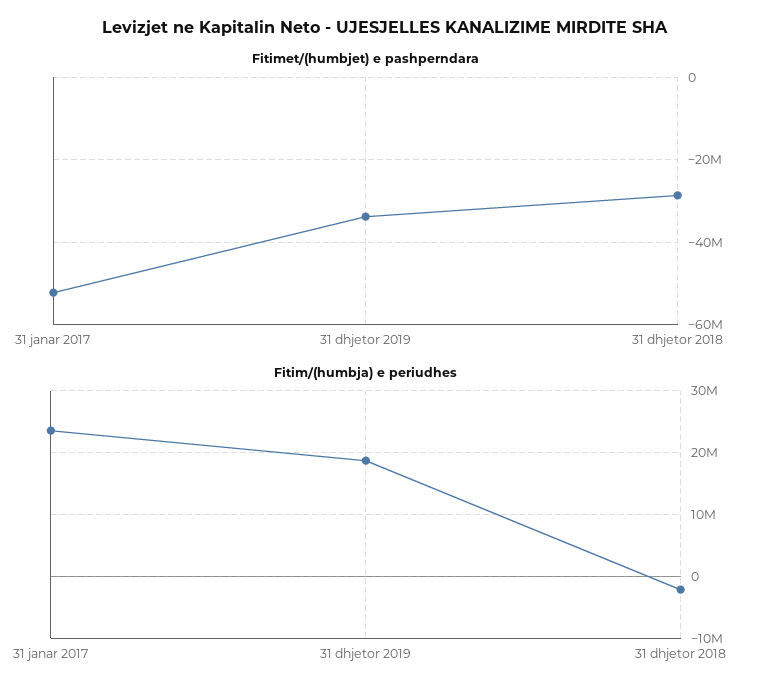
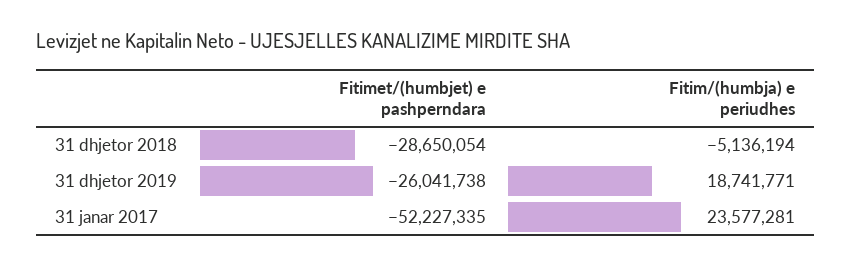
  {
    "Fitimet/(humbjet) e pashperndara": {
      "31 janar 2017": -52227335,
-     "31 dhjetor 2019": -34000000,
+     "31 dhjetor 2019": -26041738,
      "31 dhjetor 2018": -28650054
    },
    "Fitim/(humbja) e periudhes": {
      "31 janar 2017": 23577281,
      "31 dhjetor 2019": 18741771,
-     "31 dhjetor 2018": -2000000
+     "31 dhjetor 2018": -5136194
    }
  }

